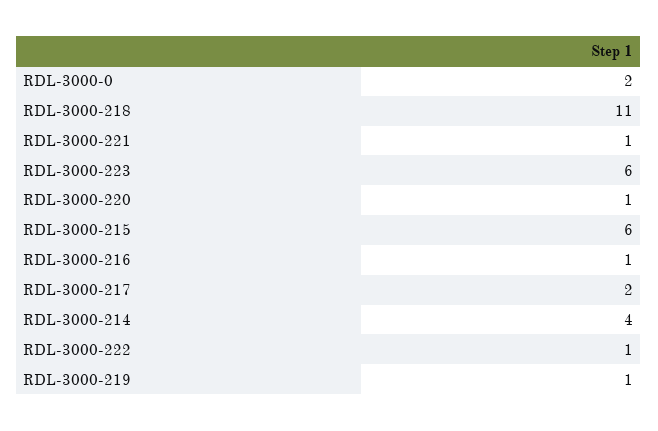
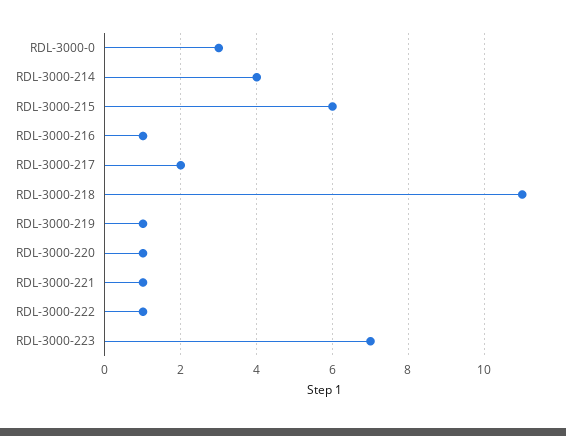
  {
-   "RDL-3000-0": 2,
+   "RDL-3000-0": 3,
    "RDL-3000-218": 11,
    "RDL-3000-221": 1,
-   "RDL-3000-223": 6,
+   "RDL-3000-223": 7,
    "RDL-3000-220": 1,
    "RDL-3000-215": 6,
    "RDL-3000-216": 1,
    "RDL-3000-217": 2,
    "RDL-3000-214": 4,
    "RDL-3000-222": 1,
    "RDL-3000-219": 1
  }

